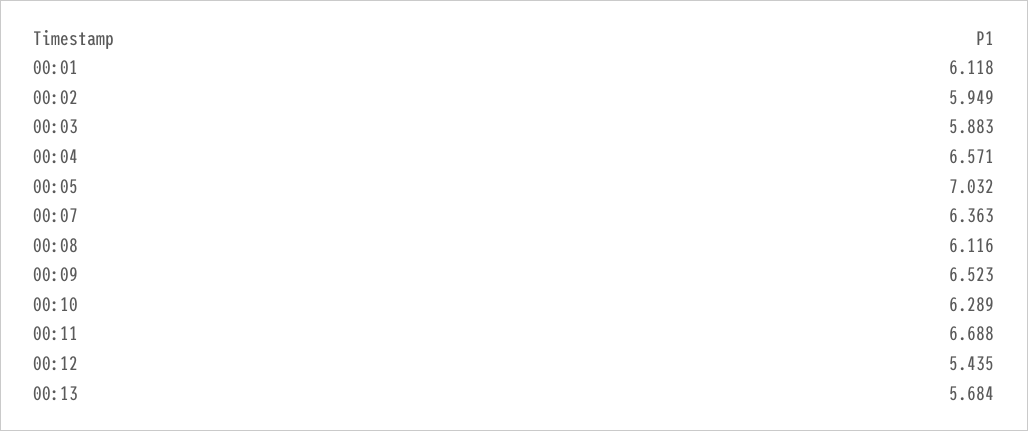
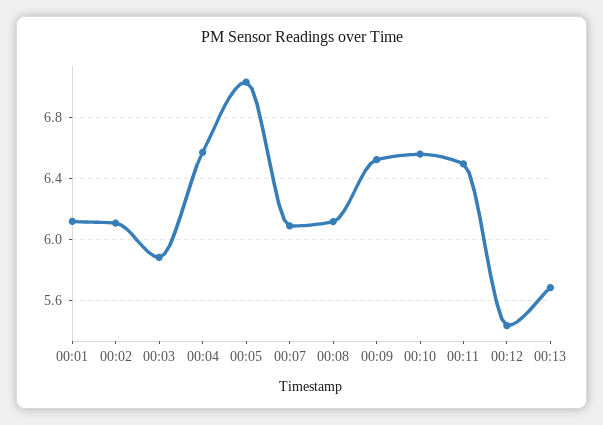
  {
    "00:01": 6.118,
-   "00:02": 5.949,
+   "00:02": 6.1,
    "00:03": 5.883,
    "00:04": 6.571,
    "00:05": 7.032,
-   "00:07": 6.363,
+   "00:07": 6.1,
    "00:08": 6.116,
    "00:09": 6.523,
-   "00:10": 6.289,
+   "00:10": 6.55,
-   "00:11": 6.688,
+   "00:11": 6.5,
    "00:12": 5.435,
    "00:13": 5.684
  }

